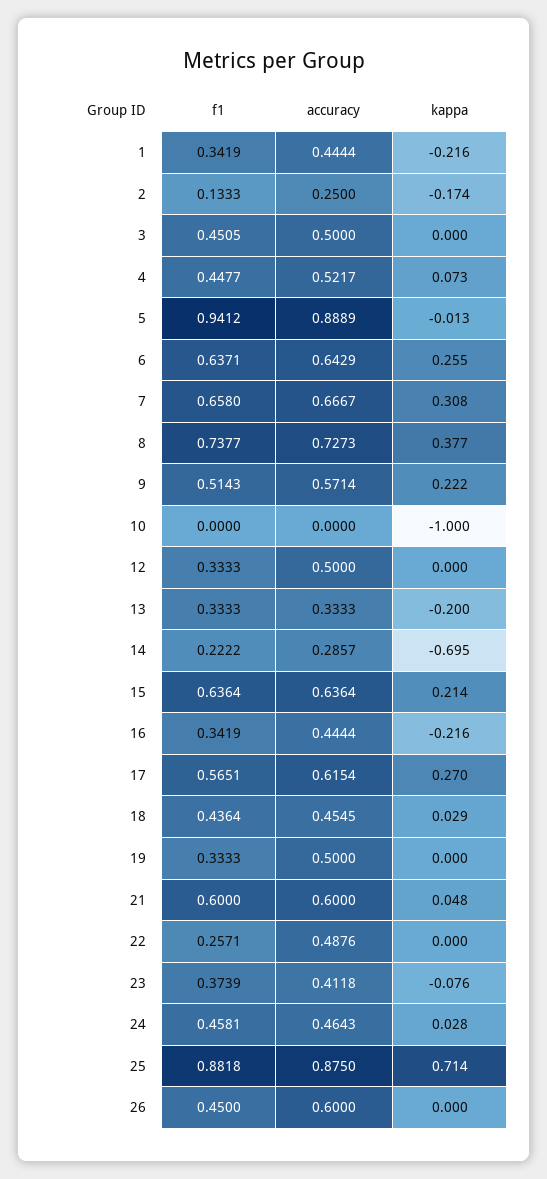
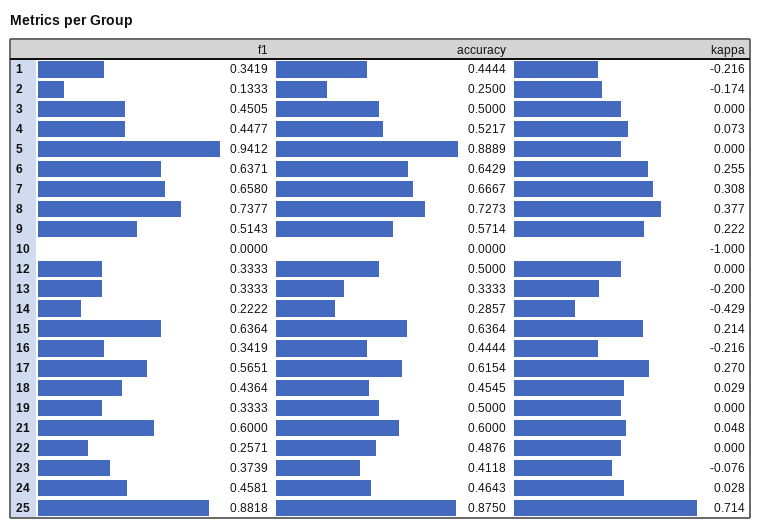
  {
    "f1": {
      "1": 0.3419,
      "2": 0.1333,
      "3": 0.4505,
      "4": 0.4477,
      "5": 0.9412,
      "6": 0.6371,
      "7": 0.658,
      "8": 0.7377,
      "9": 0.5143,
      "10": 0,
      "12": 0.3333,
      "13": 0.3333,
      "14": 0.2222,
      "15": 0.6364,
      "16": 0.3419,
      "17": 0.5651,
      "18": 0.4364,
      "19": 0.3333,
      "21": 0.6,
      "22": 0.2571,
      "23": 0.3739,
      "24": 0.4581,
-     "25": 0.8818,
+     "25": 0.8818
-     "26": 0.45
    },
    "accuracy": {
      "1": 0.4444,
      "2": 0.25,
      "3": 0.5,
      "4": 0.5217,
      "5": 0.8889,
      "6": 0.6429,
      "7": 0.6667,
      "8": 0.7273,
      "9": 0.5714,
      "10": 0,
      "12": 0.5,
      "13": 0.3333,
      "14": 0.2857,
      "15": 0.6364,
      "16": 0.4444,
      "17": 0.6154,
      "18": 0.4545,
      "19": 0.5,
      "21": 0.6,
      "22": 0.4876,
      "23": 0.4118,
      "24": 0.4643,
-     "25": 0.875,
+     "25": 0.875
-     "26": 0.6
    },
    "kappa": {
      "1": -0.216,
      "2": -0.174,
      "3": 0,
      "4": 0.073,
-     "5": -0.013,
+     "5": 0,
      "6": 0.255,
      "7": 0.308,
      "8": 0.377,
      "9": 0.222,
      "10": -1,
      "12": 0,
      "13": -0.2,
-     "14": -0.695,
+     "14": -0.429,
      "15": 0.214,
      "16": -0.216,
      "17": 0.27,
      "18": 0.029,
      "19": 0,
      "21": 0.048,
      "22": 0,
      "23": -0.076,
      "24": 0.028,
-     "25": 0.714,
+     "25": 0.714
-     "26": 0
    }
  }

